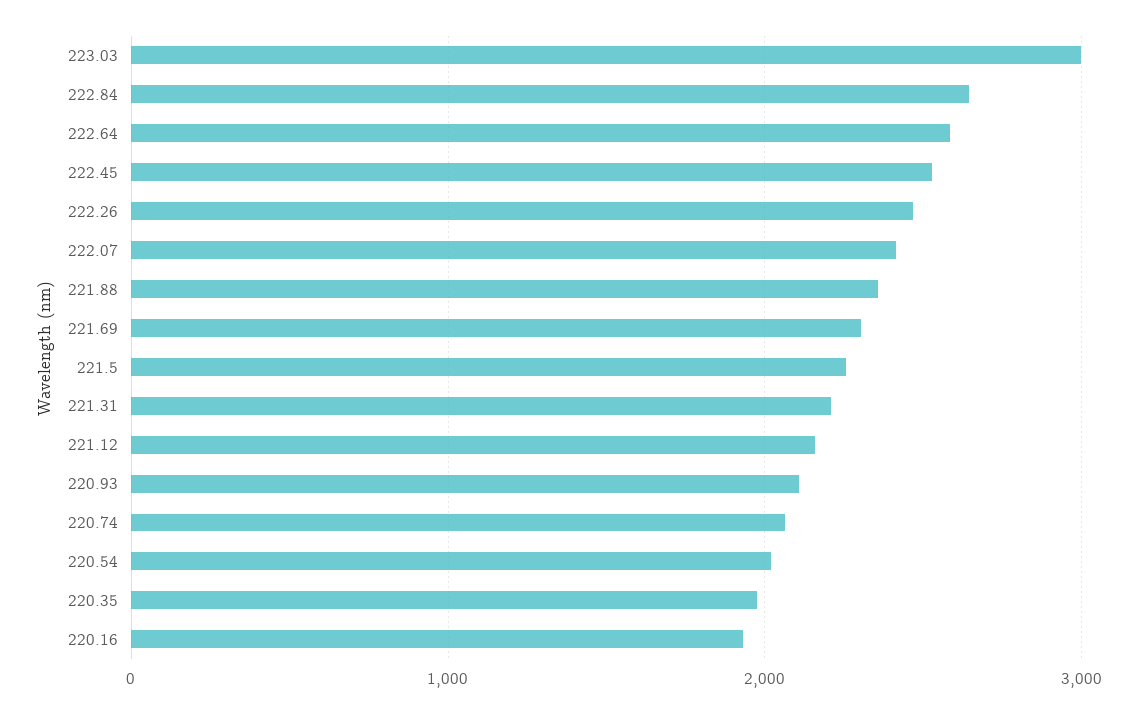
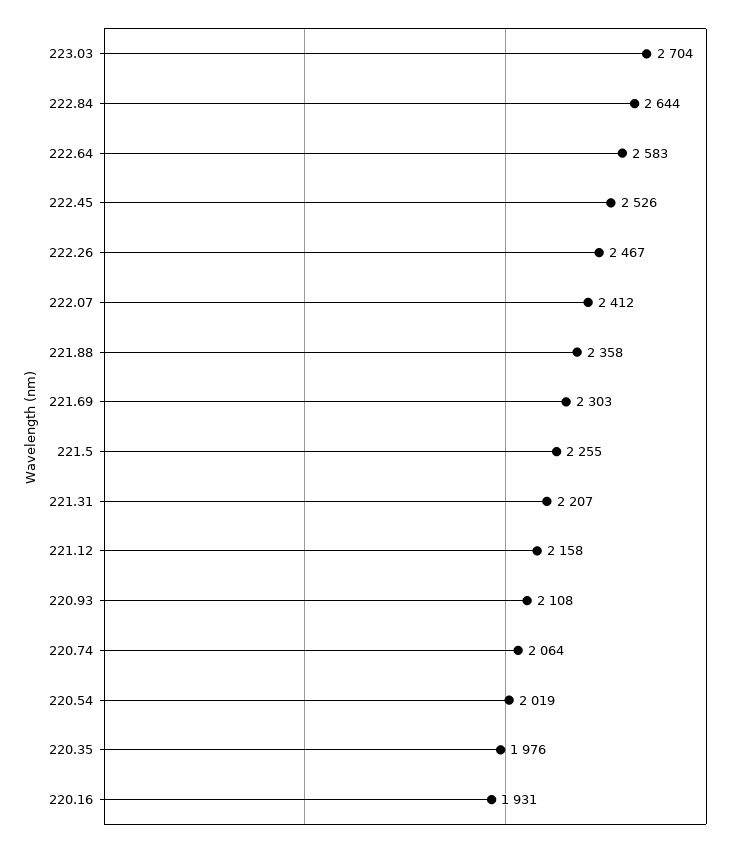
  {
-   "223.03": 3000,
+   "223.03": 2704,
    "222.84": 2644,
    "222.64": 2583,
    "222.45": 2526,
    "222.26": 2467,
    "222.07": 2412,
    "221.88": 2358,
    "221.69": 2303,
    "221.5": 2255,
    "221.31": 2207,
    "221.12": 2158,
    "220.93": 2108,
    "220.74": 2064,
    "220.54": 2019,
    "220.35": 1976,
    "220.16": 1931
  }

